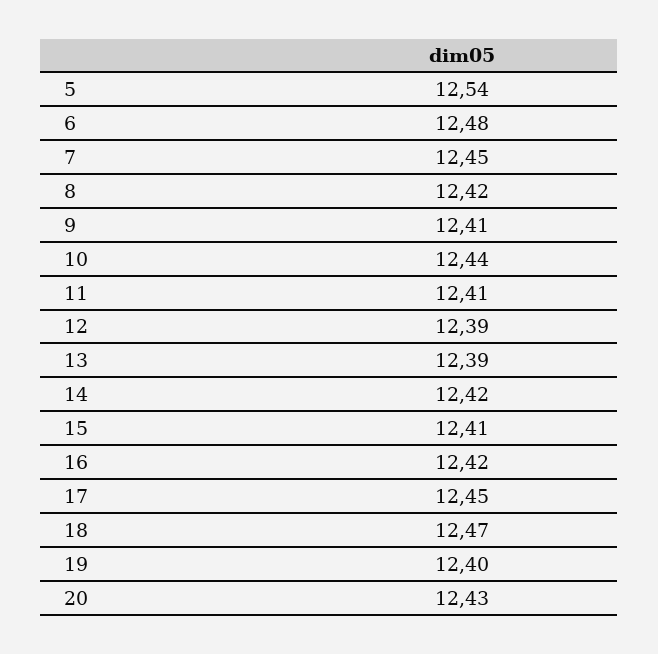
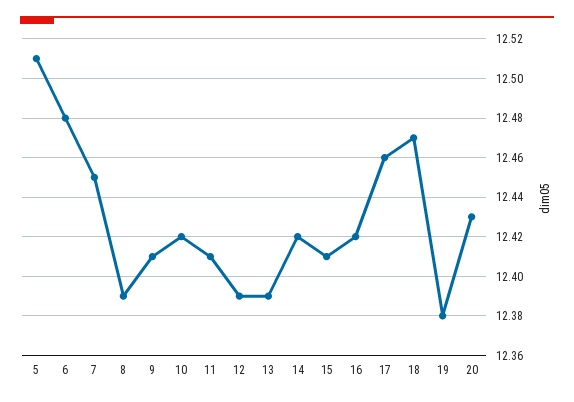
  {
-   "5": 12.54,
+   "5": 12.51,
    "6": 12.48,
    "7": 12.45,
-   "8": 12.42,
+   "8": 12.39,
    "9": 12.41,
-   "10": 12.44,
+   "10": 12.42,
    "11": 12.41,
    "12": 12.39,
    "13": 12.39,
    "14": 12.42,
    "15": 12.41,
    "16": 12.42,
-   "17": 12.45,
+   "17": 12.46,
    "18": 12.47,
-   "19": 12.4,
+   "19": 12.38,
    "20": 12.43
  }

